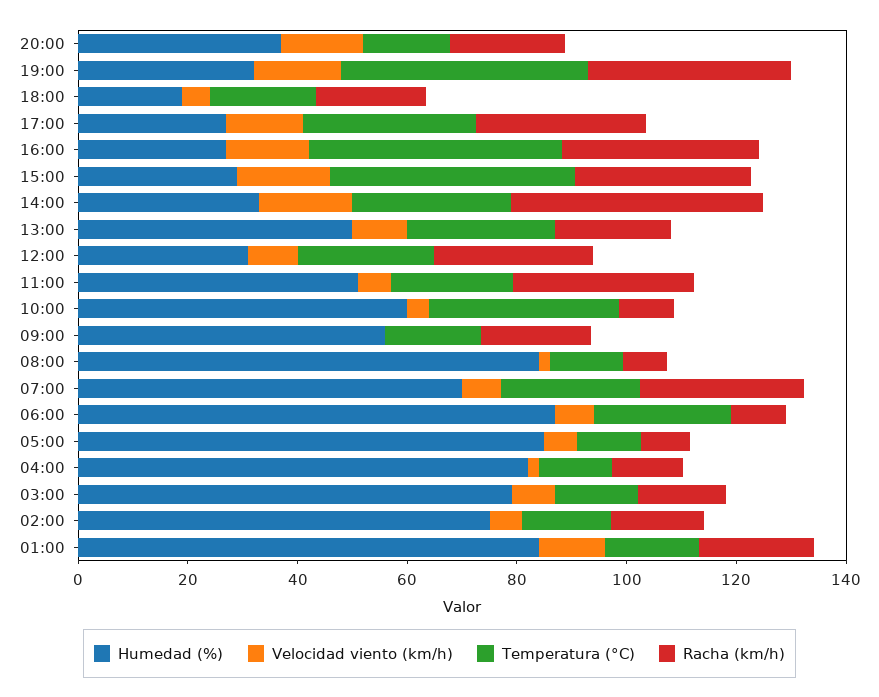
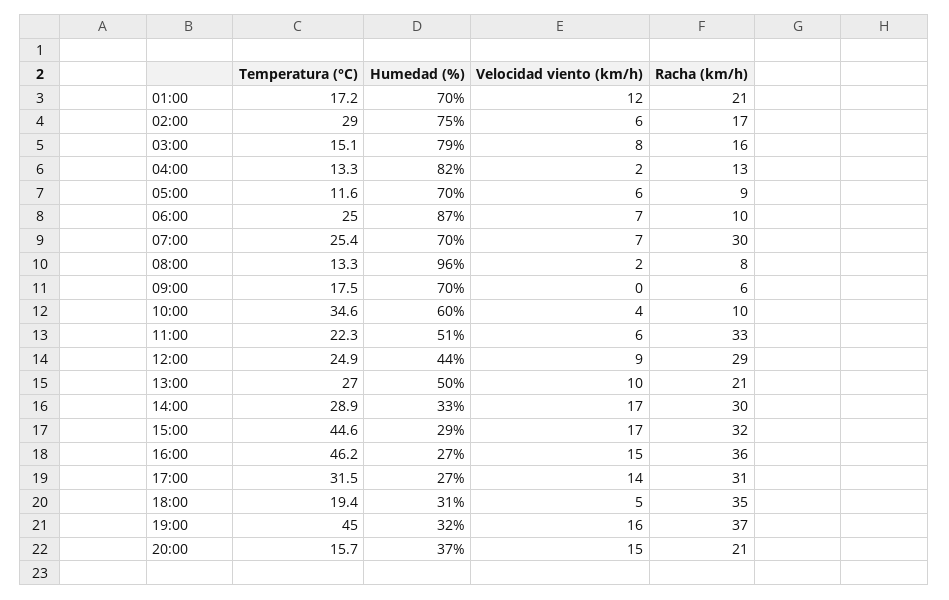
  {
    "Humedad (%)": {
      "20:00": 37,
      "19:00": 32,
-     "18:00": 20,
+     "18:00": 31,
      "17:00": 27,
      "16:00": 27,
      "15:00": 29,
      "14:00": 33,
      "13:00": 50,
-     "12:00": 30,
+     "12:00": 44,
      "11:00": 51,
      "10:00": 60,
-     "09:00": 55,
+     "09:00": 70,
-     "08:00": 85,
+     "08:00": 96,
      "07:00": 70,
      "06:00": 87,
-     "05:00": 85,
+     "05:00": 70,
      "04:00": 82,
      "03:00": 79,
      "02:00": 75,
-     "01:00": 85
+     "01:00": 70
    },
    "Velocidad viento (km/h)": {
      "20:00": 15,
      "19:00": 16,
      "18:00": 5,
      "17:00": 14,
      "16:00": 15,
      "15:00": 17,
      "14:00": 17,
      "13:00": 10,
      "12:00": 9,
      "11:00": 6,
      "10:00": 4,
      "09:00": 0,
      "08:00": 2,
      "07:00": 7,
      "06:00": 7,
      "05:00": 6,
      "04:00": 2,
      "03:00": 8,
      "02:00": 6,
      "01:00": 12
    },
    "Temperatura (°C)": {
      "20:00": 15.7,
      "19:00": 45,
      "18:00": 19.4,
      "17:00": 31.5,
      "16:00": 46.2,
      "15:00": 44.6,
      "14:00": 28.9,
      "13:00": 27,
      "12:00": 24.9,
      "11:00": 22.3,
      "10:00": 34.6,
      "09:00": 17.5,
      "08:00": 13.3,
      "07:00": 25.4,
      "06:00": 25,
      "05:00": 11.6,
      "04:00": 13.3,
      "03:00": 15.1,
-     "02:00": 15,
+     "02:00": 29,
      "01:00": 17.2
    },
    "Racha (km/h)": {
      "20:00": 21,
      "19:00": 37,
-     "18:00": 20,
+     "18:00": 35,
      "17:00": 31,
      "16:00": 36,
      "15:00": 32,
-     "14:00": 45,
+     "14:00": 30,
      "13:00": 21,
      "12:00": 29,
      "11:00": 33,
      "10:00": 10,
-     "09:00": 20,
+     "09:00": 6,
      "08:00": 8,
      "07:00": 30,
      "06:00": 10,
      "05:00": 9,
      "04:00": 13,
      "03:00": 16,
      "02:00": 17,
      "01:00": 21
    }
  }

